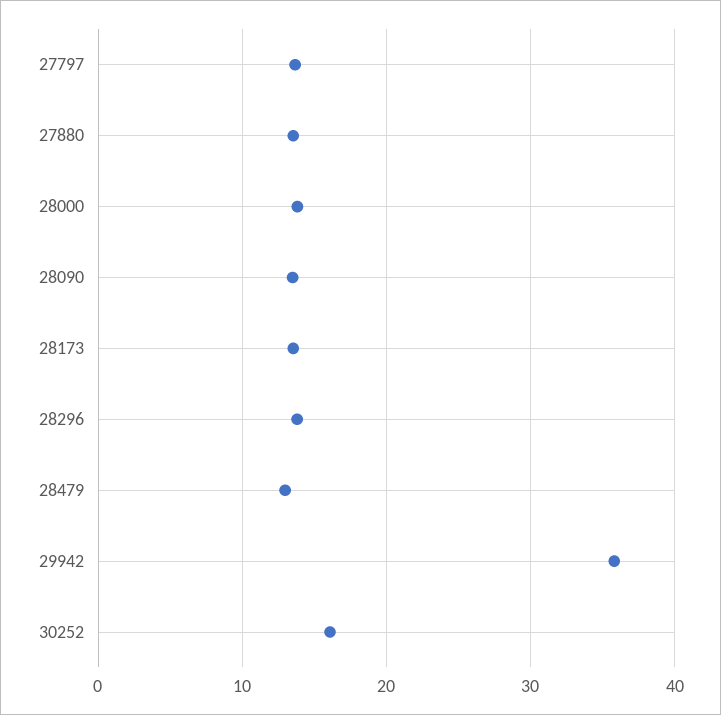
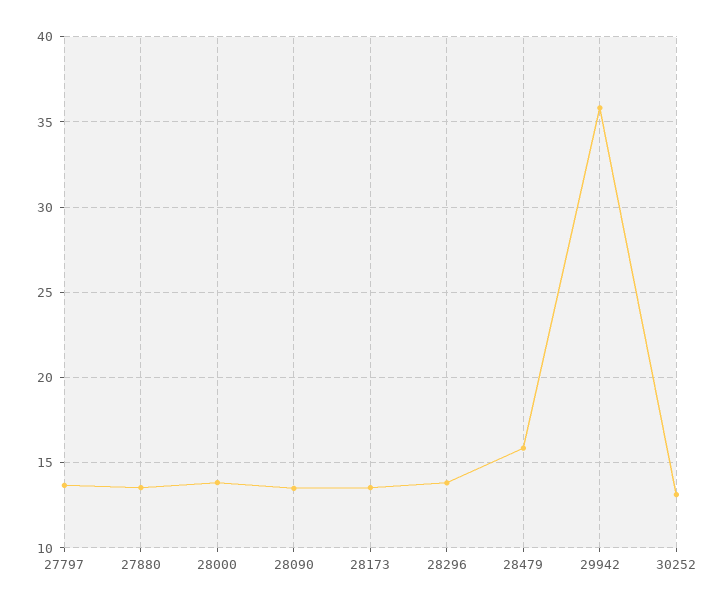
  {
    "27797": 13.5,
    "27880": 13.5,
    "28000": 14,
    "28090": 13.5,
    "28173": 13.5,
    "28296": 14,
-   "28479": 13,
+   "28479": 16,
    "29942": 36,
-   "30252": 16
+   "30252": 13
  }

